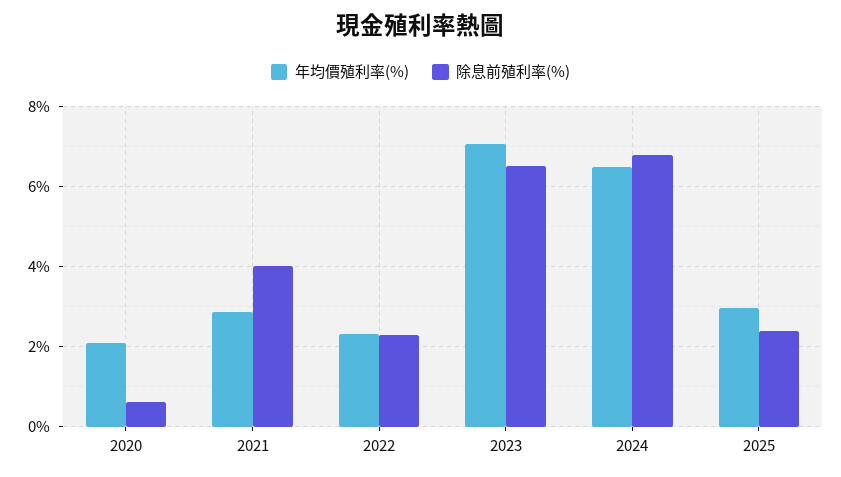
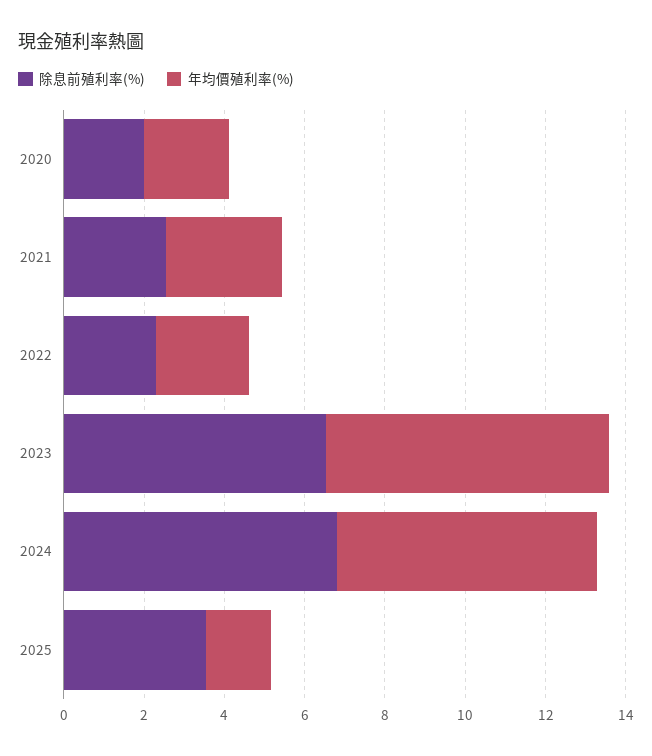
  {
    "年均價殖利率(%)": {
      "2020": 2.2,
      "2021": 2.8,
      "2022": 2.4,
      "2023": 7,
      "2024": 6.4,
-     "2025": 3
+     "2025": 1.5
    },
    "除息前殖利率(%)": {
-     "2020": 0.6,
+     "2020": 2,
-     "2021": 4,
+     "2021": 2.5,
      "2022": 2.2,
      "2023": 6.6,
      "2024": 6.8,
-     "2025": 2.4
+     "2025": 3.5
    }
  }

